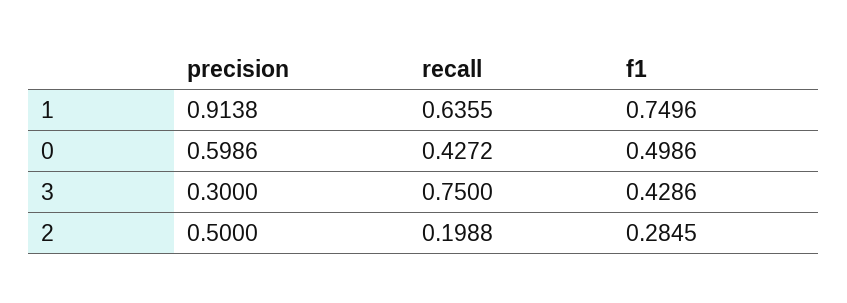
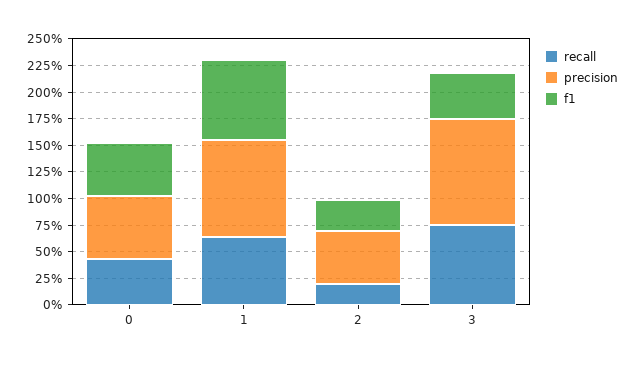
  {
    "precision": {
      "1": 0.9138,
      "0": 0.5986,
-     "3": 0.3,
+     "3": 1,
      "2": 0.5
    },
    "recall": {
      "1": 0.6355,
      "0": 0.4272,
      "3": 0.75,
      "2": 0.1988
    },
    "f1": {
      "1": 0.7496,
      "0": 0.4986,
      "3": 0.4286,
      "2": 0.2845
    }
  }

